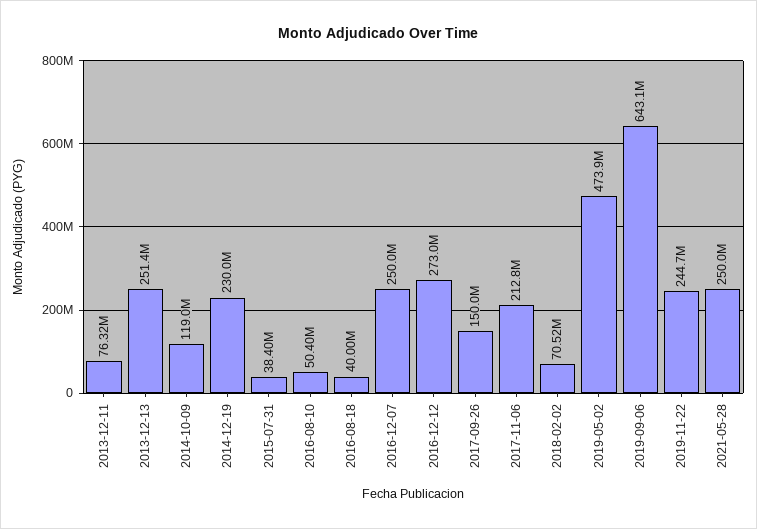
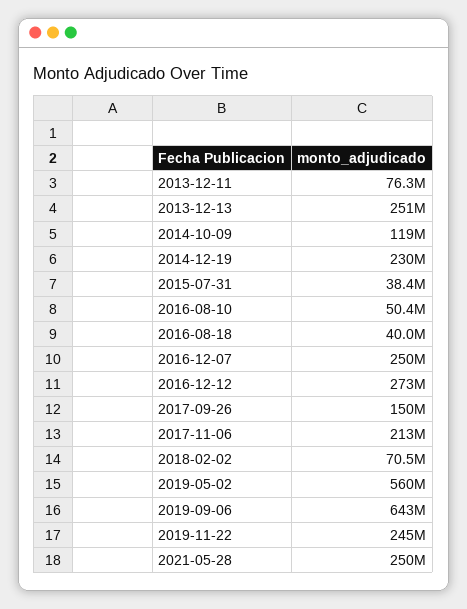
  {
    "2013-12-11": 76320000,
    "2013-12-13": 251400000,
    "2014-10-09": 119000000,
    "2014-12-19": 230000000,
    "2015-07-31": 38400000,
    "2016-08-10": 50400000,
    "2016-08-18": 40000000,
    "2016-12-07": 250000000,
    "2016-12-12": 273000000,
    "2017-09-26": 150000000,
    "2017-11-06": 212800000,
    "2018-02-02": 70520000,
-   "2019-05-02": 473900000,
+   "2019-05-02": 560000000,
    "2019-09-06": 643100000,
    "2019-11-22": 244700000,
    "2021-05-28": 250000000
  }

